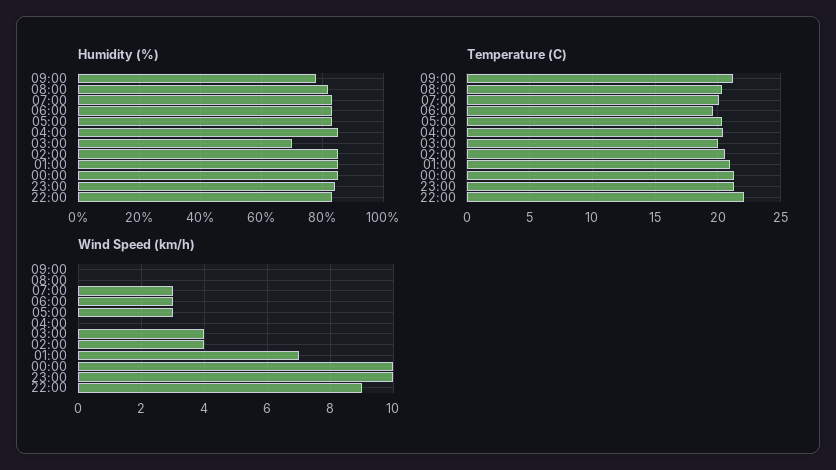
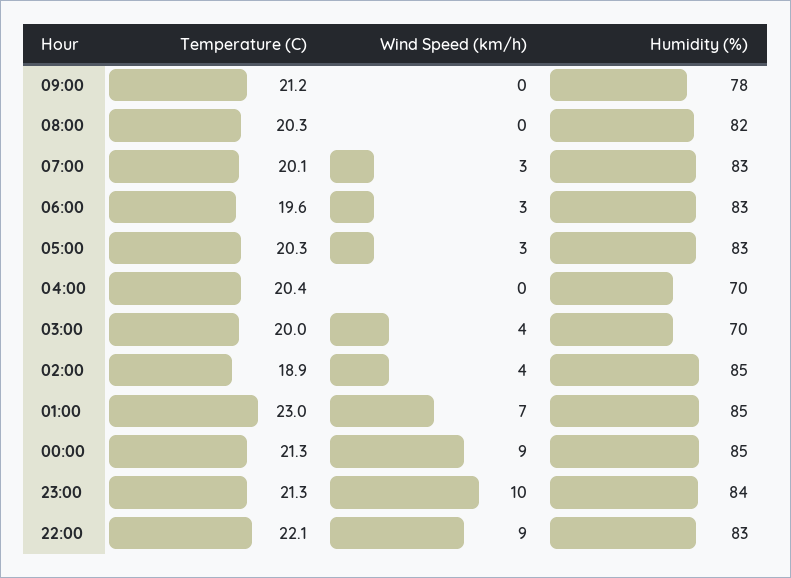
  {
    "Humidity (%)": {
      "09:00": 78,
      "08:00": 82,
      "07:00": 83,
      "06:00": 83,
      "05:00": 83,
-     "04:00": 85,
+     "04:00": 70,
      "03:00": 70,
      "02:00": 85,
      "01:00": 85,
      "00:00": 85,
      "23:00": 84,
      "22:00": 83
    },
    "Temperature (C)": {
      "09:00": 21.2,
      "08:00": 20.3,
      "07:00": 20.1,
      "06:00": 19.6,
      "05:00": 20.3,
      "04:00": 20.4,
      "03:00": 20,
-     "02:00": 20.5,
+     "02:00": 18.9,
-     "01:00": 21,
+     "01:00": 23,
      "00:00": 21.3,
      "23:00": 21.3,
      "22:00": 22.1
    },
    "Wind Speed (km/h)": {
      "09:00": 0,
      "08:00": 0,
      "07:00": 3,
      "06:00": 3,
      "05:00": 3,
      "04:00": 0,
      "03:00": 4,
      "02:00": 4,
      "01:00": 7,
-     "00:00": 10,
+     "00:00": 9,
      "23:00": 10,
      "22:00": 9
    }
  }

